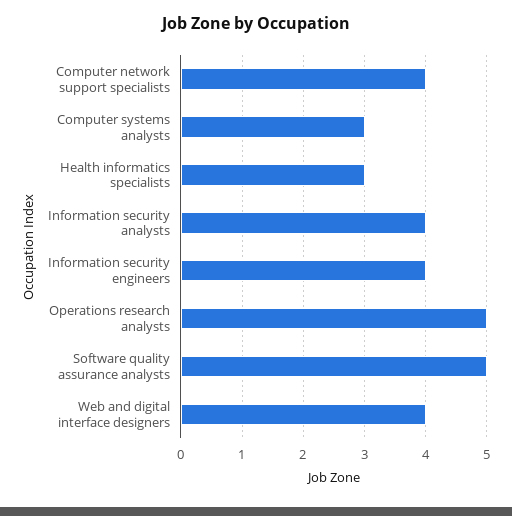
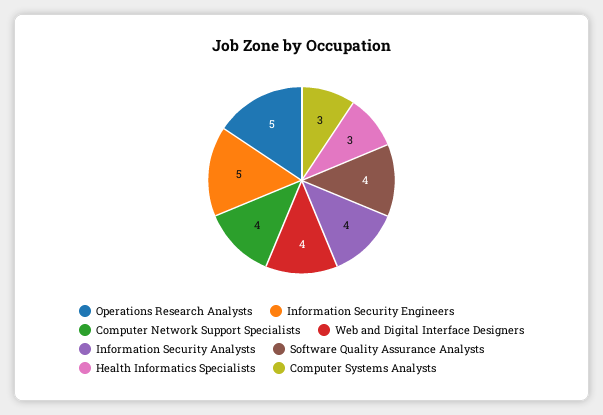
  {
    "Computer network support specialists": 4,
    "Computer systems analysts": 3,
    "Health informatics specialists": 3,
    "Information security analysts": 4,
-   "Information security engineers": 4,
+   "Information security engineers": 5,
    "Operations research analysts": 5,
-   "Software quality assurance analysts": 5,
+   "Software quality assurance analysts": 4,
    "Web and digital interface designers": 4
  }

